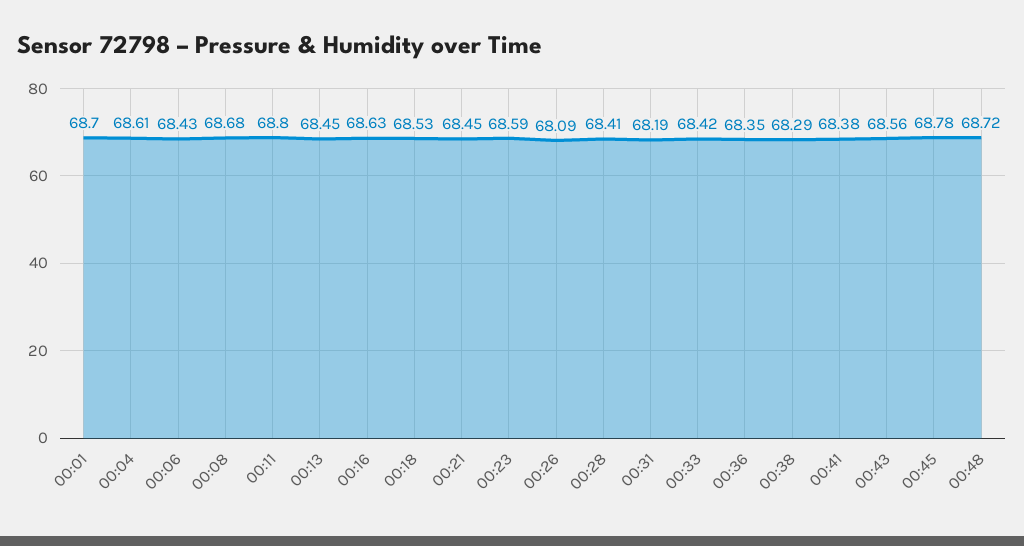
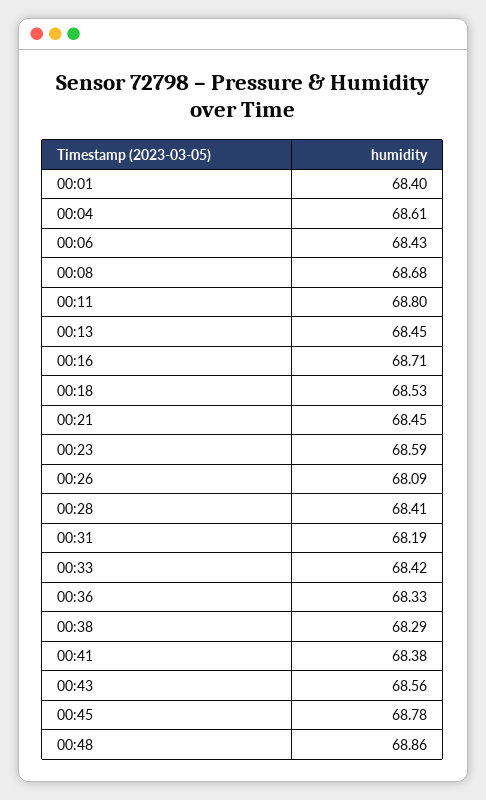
  {
-   "00:01": 68.7,
+   "00:01": 68.4,
    "00:04": 68.61,
    "00:06": 68.43,
    "00:08": 68.68,
    "00:11": 68.8,
    "00:13": 68.45,
-   "00:16": 68.63,
+   "00:16": 68.71,
    "00:18": 68.53,
    "00:21": 68.45,
    "00:23": 68.59,
    "00:26": 68.09,
    "00:28": 68.41,
    "00:31": 68.19,
    "00:33": 68.42,
-   "00:36": 68.35,
+   "00:36": 68.33,
    "00:38": 68.29,
    "00:41": 68.38,
    "00:43": 68.56,
    "00:45": 68.78,
-   "00:48": 68.72
+   "00:48": 68.86
  }

